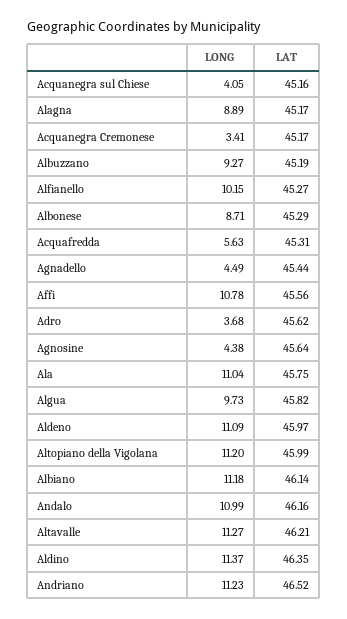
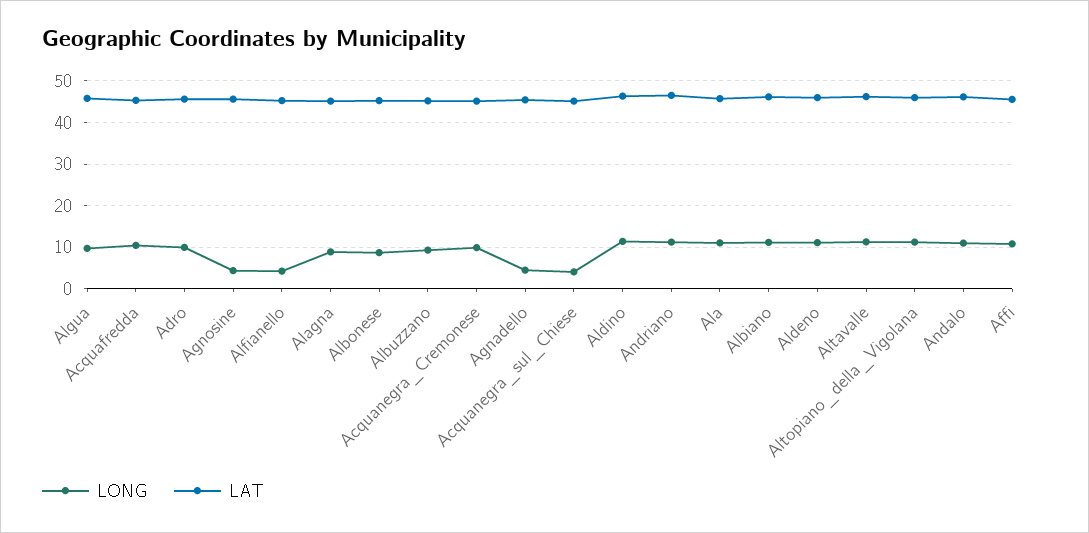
  {
    "LONG": {
      "Acquanegra sul Chiese": 4.05,
      "Alagna": 8.89,
-     "Acquanegra Cremonese": 3.41,
+     "Acquanegra Cremonese": 10,
      "Albuzzano": 9.27,
-     "Alfianello": 10.15,
+     "Alfianello": 4,
      "Albonese": 8.71,
-     "Acquafredda": 5.63,
+     "Acquafredda": 10,
      "Agnadello": 4.49,
      "Affi": 10.78,
-     "Adro": 3.68,
+     "Adro": 10,
      "Agnosine": 4.38,
      "Ala": 11.04,
      "Algua": 9.73,
      "Aldeno": 11.09,
      "Altopiano della Vigolana": 11.2,
      "Albiano": 11.18,
      "Andalo": 10.99,
      "Altavalle": 11.27,
      "Aldino": 11.37,
      "Andriano": 11.23
    },
    "LAT": {
      "Acquanegra sul Chiese": 45.16,
      "Alagna": 45.17,
      "Acquanegra Cremonese": 45.17,
      "Albuzzano": 45.19,
      "Alfianello": 45.27,
      "Albonese": 45.29,
      "Acquafredda": 45.31,
      "Agnadello": 45.44,
      "Affi": 45.56,
      "Adro": 45.62,
      "Agnosine": 45.64,
      "Ala": 45.75,
      "Algua": 45.82,
      "Aldeno": 45.97,
      "Altopiano della Vigolana": 45.99,
      "Albiano": 46.14,
      "Andalo": 46.16,
      "Altavalle": 46.21,
      "Aldino": 46.35,
      "Andriano": 46.52
    }
  }

